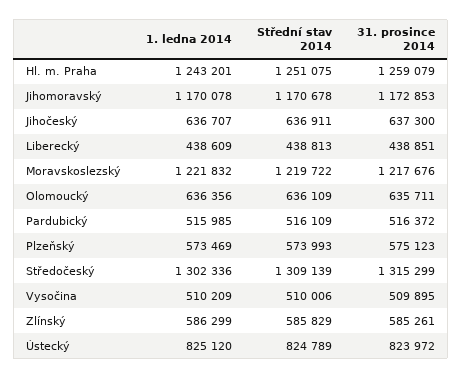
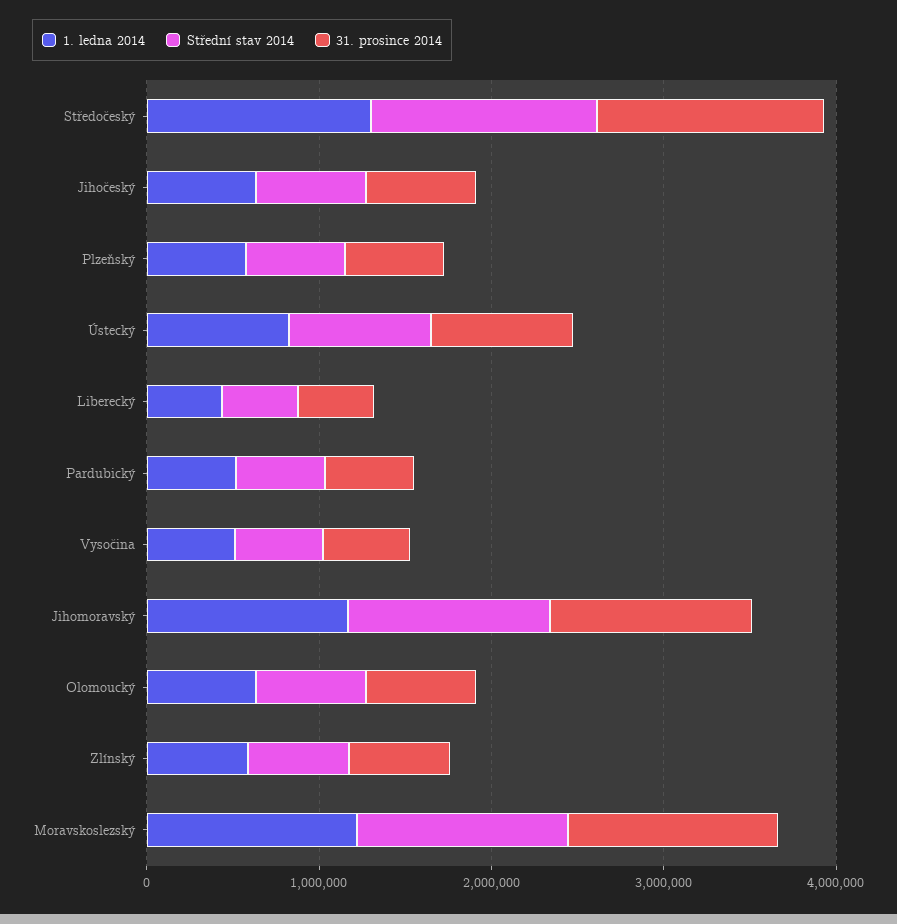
  {
    "1. ledna 2014": {
-     "Hl. m. Praha": 1243201,
      "Jihomoravský": 1170078,
      "Jihočeský": 636707,
      "Liberecký": 438609,
      "Moravskoslezský": 1221832,
      "Olomoucký": 636356,
      "Pardubický": 515985,
      "Plzeňský": 573469,
      "Středočeský": 1302336,
      "Vysočina": 510209,
      "Zlínský": 586299,
      "Ústecký": 825120
    },
    "Střední stav 2014": {
-     "Hl. m. Praha": 1251075,
      "Jihomoravský": 1170678,
      "Jihočeský": 636911,
      "Liberecký": 438813,
      "Moravskoslezský": 1219722,
      "Olomoucký": 636109,
      "Pardubický": 516109,
      "Plzeňský": 573993,
      "Středočeský": 1309139,
      "Vysočina": 510006,
      "Zlínský": 585829,
      "Ústecký": 824789
    },
    "31. prosince 2014": {
-     "Hl. m. Praha": 1259079,
      "Jihomoravský": 1172853,
      "Jihočeský": 637300,
      "Liberecký": 438851,
      "Moravskoslezský": 1217676,
      "Olomoucký": 635711,
      "Pardubický": 516372,
      "Plzeňský": 575123,
      "Středočeský": 1315299,
      "Vysočina": 509895,
      "Zlínský": 585261,
      "Ústecký": 823972
    }
  }

